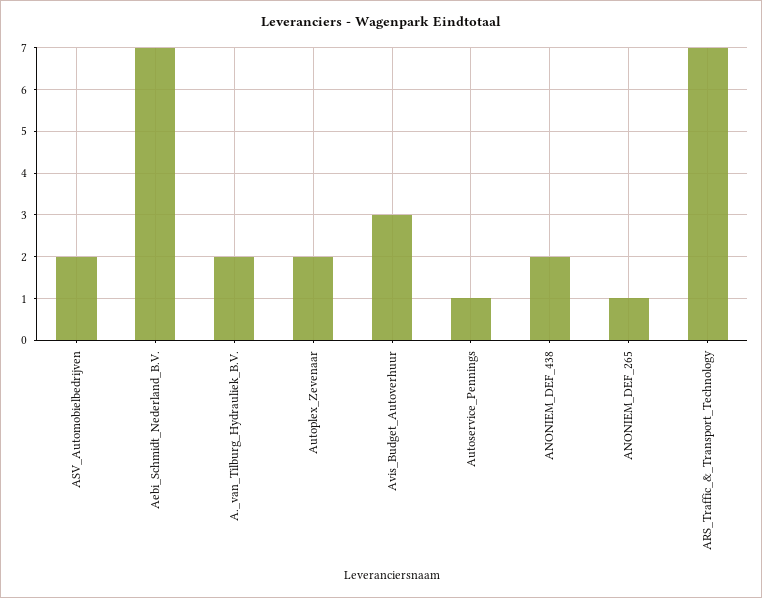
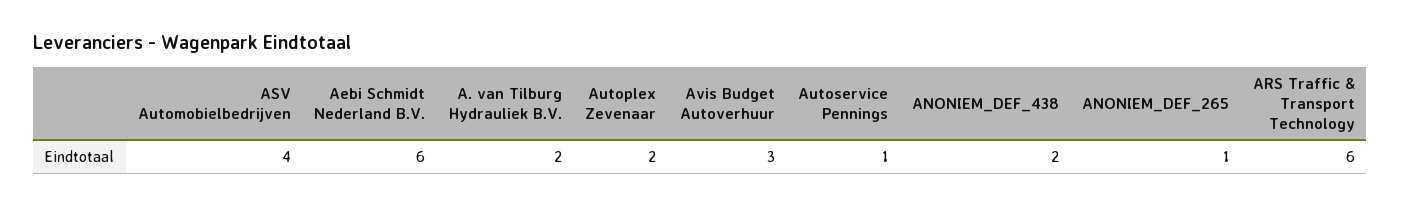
  {
-   "ASV_Automobielbedrijven": 2,
+   "ASV_Automobielbedrijven": 4,
-   "Aebi_Schmidt_Nederland_B.V.": 7,
+   "Aebi_Schmidt_Nederland_B.V.": 6,
    "A._van_Tilburg_Hydrauliek_B.V.": 2,
    "Autoplex_Zevenaar": 2,
    "Avis_Budget_Autoverhuur": 3,
    "Autoservice_Pennings": 1,
    "ANONIEM_DEF_438": 2,
    "ANONIEM_DEF_265": 1,
-   "ARS_Traffic_&_Transport_Technology": 7
+   "ARS_Traffic_&_Transport_Technology": 6
  }

